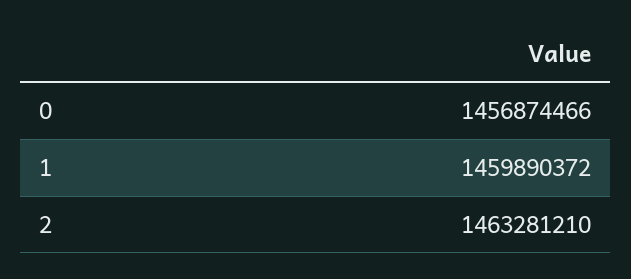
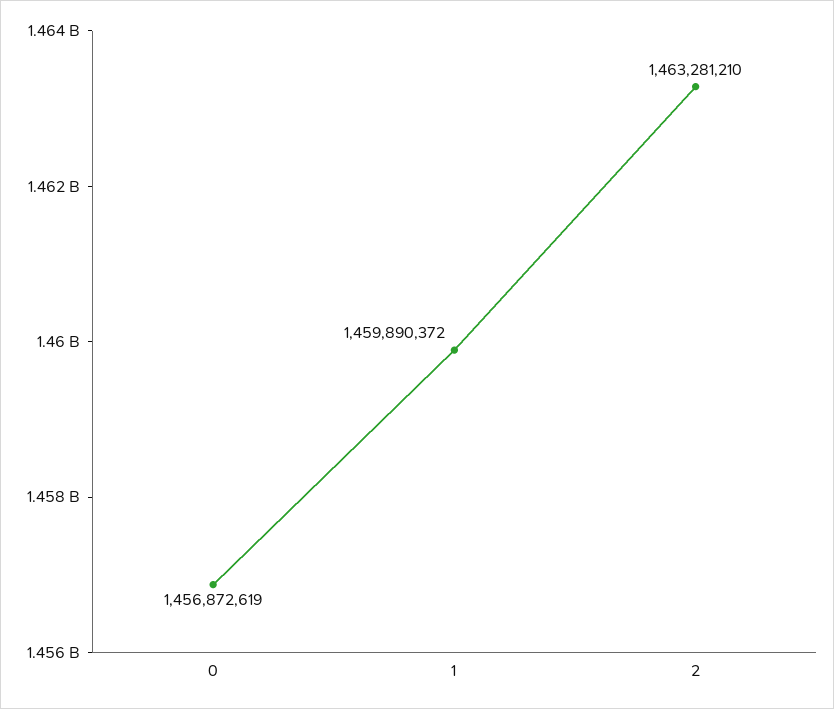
  {
-   "0": 1456874466,
+   "0": 1456872619,
    "1": 1459890372,
    "2": 1463281210
  }

